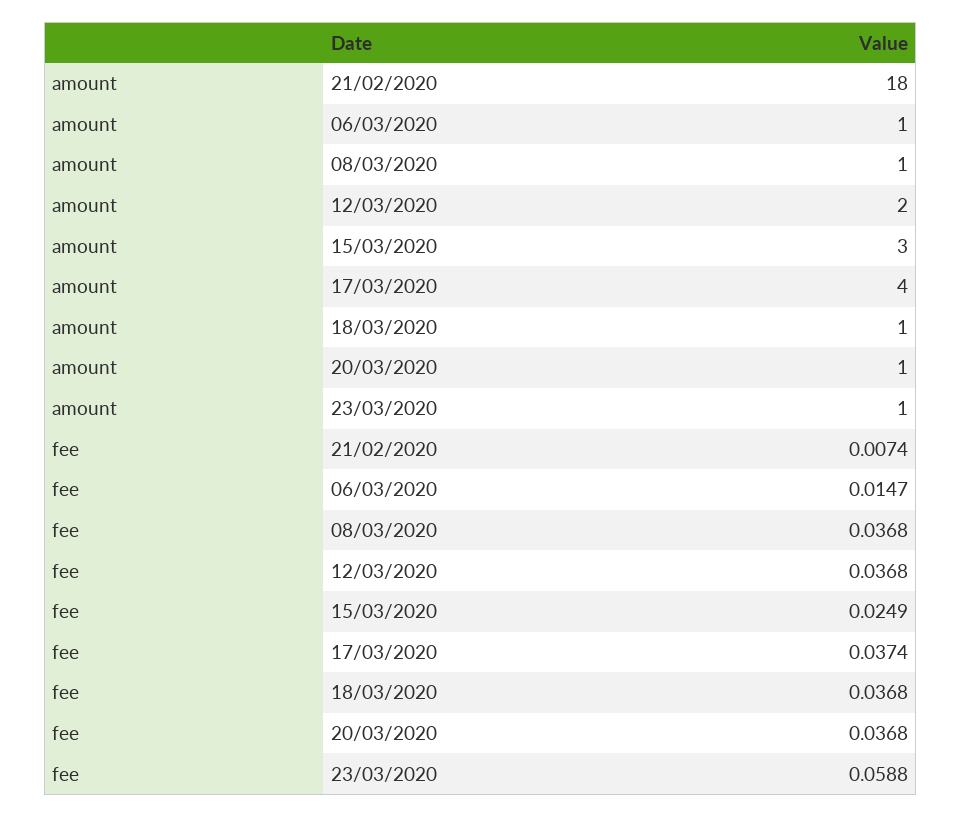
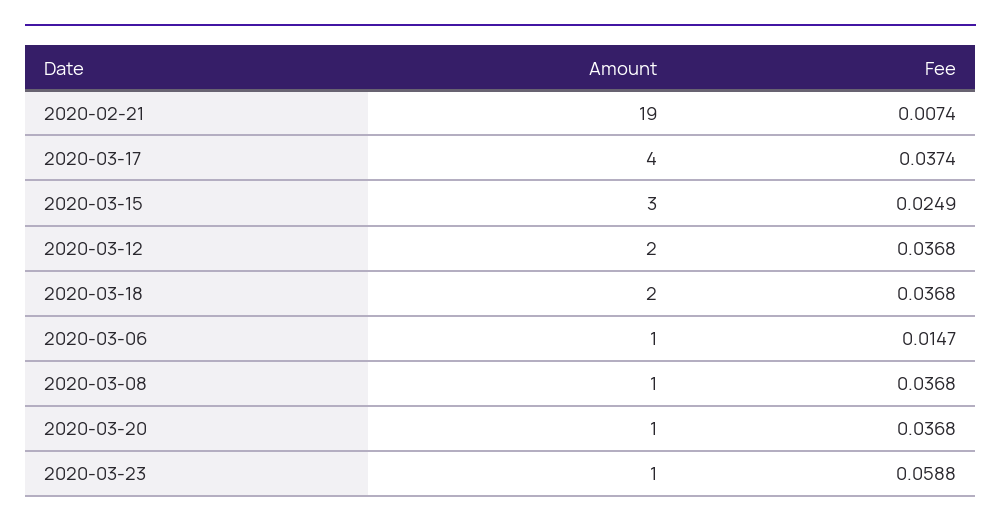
  {
    "amount": {
-     "21/02/2020": 18,
+     "21/02/2020": 19,
      "06/03/2020": 1,
      "08/03/2020": 1,
      "12/03/2020": 2,
      "15/03/2020": 3,
      "17/03/2020": 4,
-     "18/03/2020": 1,
+     "18/03/2020": 2,
      "20/03/2020": 1,
      "23/03/2020": 1
    },
    "fee": {
      "21/02/2020": 0.0074,
      "06/03/2020": 0.0147,
      "08/03/2020": 0.0368,
      "12/03/2020": 0.0368,
      "15/03/2020": 0.0249,
      "17/03/2020": 0.0374,
      "18/03/2020": 0.0368,
      "20/03/2020": 0.0368,
      "23/03/2020": 0.0588
    }
  }

